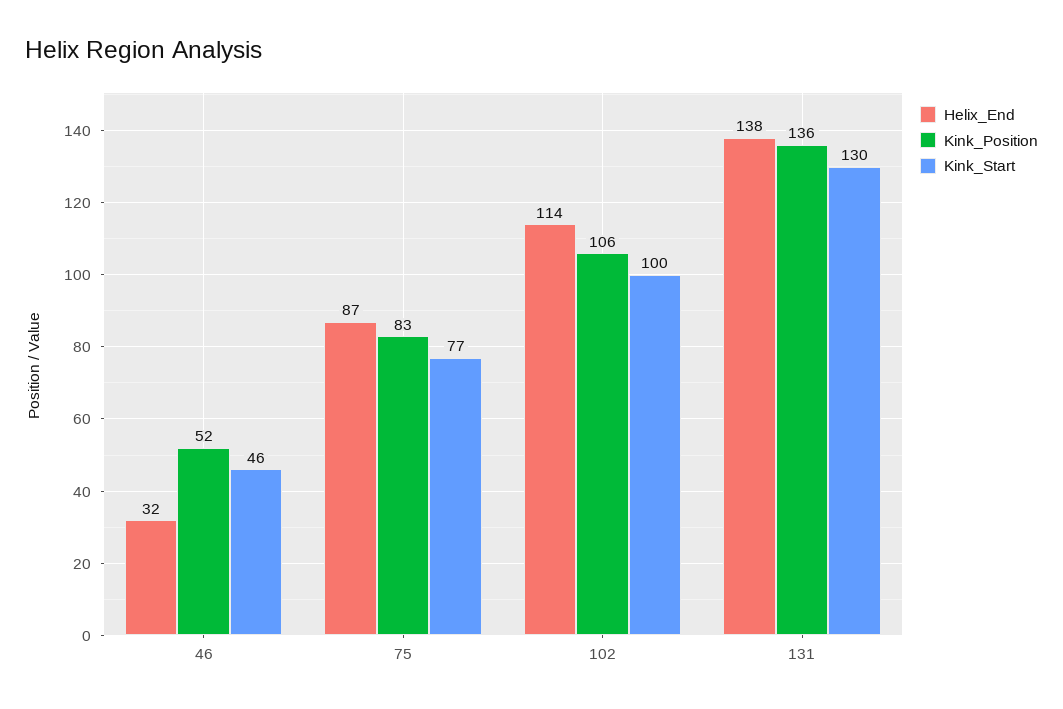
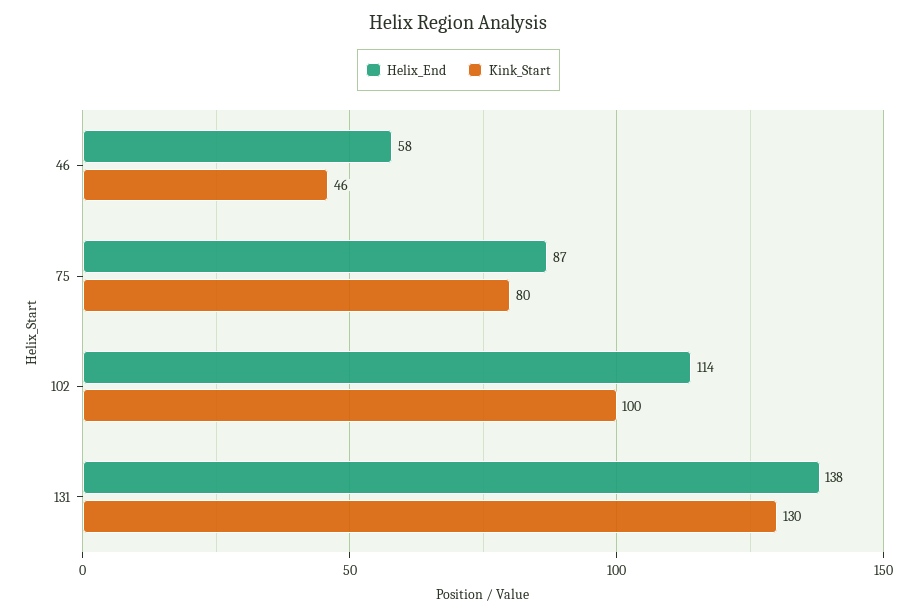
  {
    "Helix_End": {
-     "46": 32,
+     "46": 58,
      "75": 87,
      "102": 114,
      "131": 138
    },
-   "Kink_Position": {
-     "46": 52,
-     "75": 83,
-     "102": 106,
-     "131": 136
-   },
    "Kink_Start": {
      "46": 46,
-     "75": 77,
+     "75": 80,
      "102": 100,
      "131": 130
    }
  }

